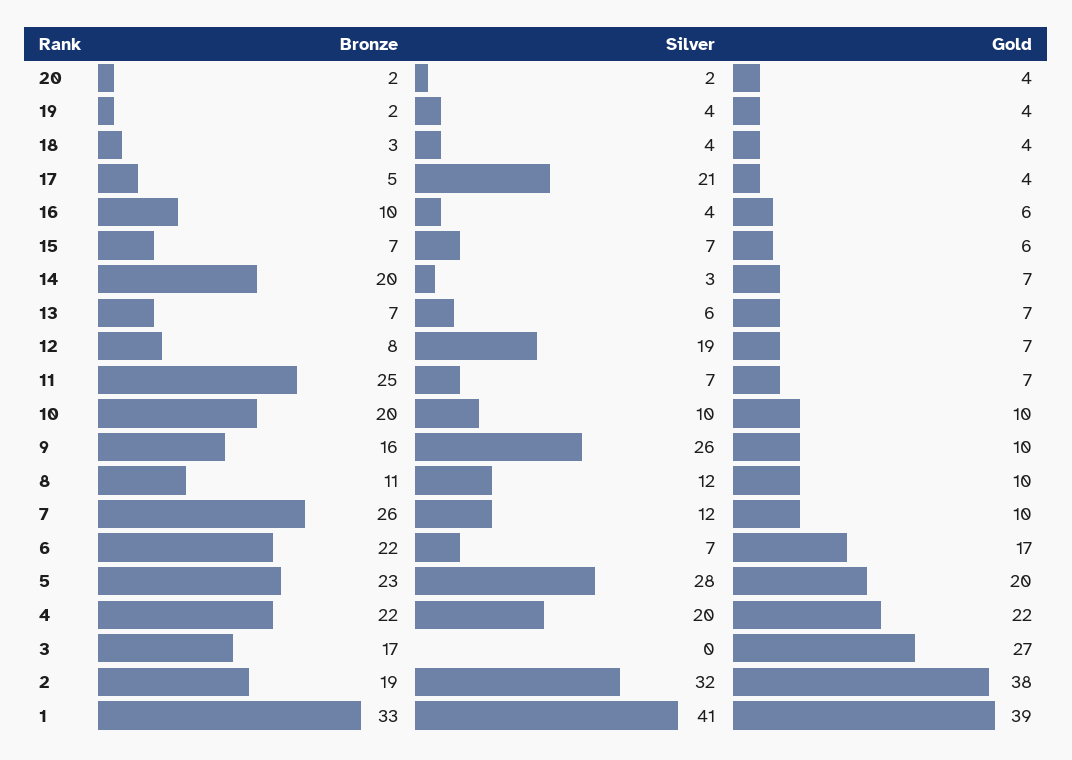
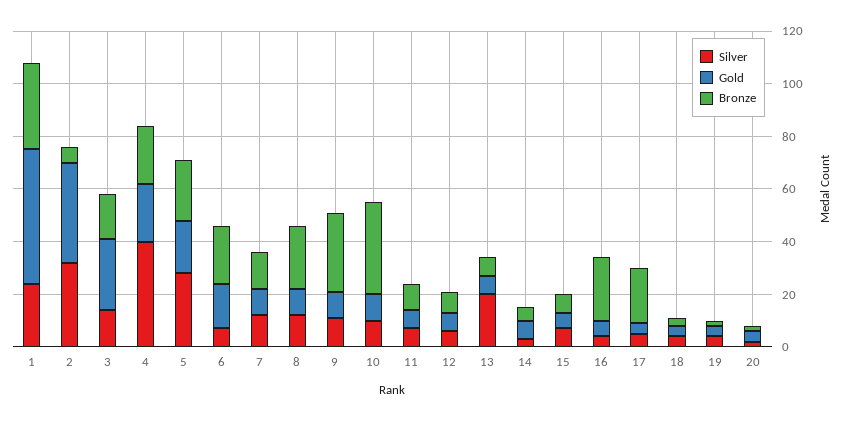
  {
    "Bronze": {
      "20": 2,
      "19": 2,
      "18": 3,
-     "17": 5,
+     "17": 20,
-     "16": 10,
+     "16": 25,
      "15": 7,
-     "14": 20,
+     "14": 5,
      "13": 7,
      "12": 8,
-     "11": 25,
+     "11": 10,
-     "10": 20,
+     "10": 35,
-     "9": 16,
+     "9": 30,
-     "8": 11,
+     "8": 25,
-     "7": 26,
+     "7": 15,
      "6": 22,
      "5": 23,
      "4": 22,
      "3": 17,
-     "2": 19,
+     "2": 5,
      "1": 33
    },
    "Silver": {
      "20": 2,
      "19": 4,
      "18": 4,
-     "17": 21,
+     "17": 5,
      "16": 4,
      "15": 7,
      "14": 3,
-     "13": 6,
+     "13": 20,
-     "12": 19,
+     "12": 5,
      "11": 7,
      "10": 10,
-     "9": 26,
+     "9": 10,
      "8": 12,
      "7": 12,
      "6": 7,
      "5": 28,
-     "4": 20,
+     "4": 40,
-     "3": 0,
+     "3": 15,
      "2": 32,
-     "1": 41
+     "1": 25
    },
    "Gold": {
      "20": 4,
      "19": 4,
      "18": 4,
      "17": 4,
      "16": 6,
      "15": 6,
      "14": 7,
      "13": 7,
      "12": 7,
      "11": 7,
      "10": 10,
      "9": 10,
      "8": 10,
      "7": 10,
      "6": 17,
      "5": 20,
      "4": 22,
      "3": 27,
      "2": 38,
-     "1": 39
+     "1": 50
    }
  }

